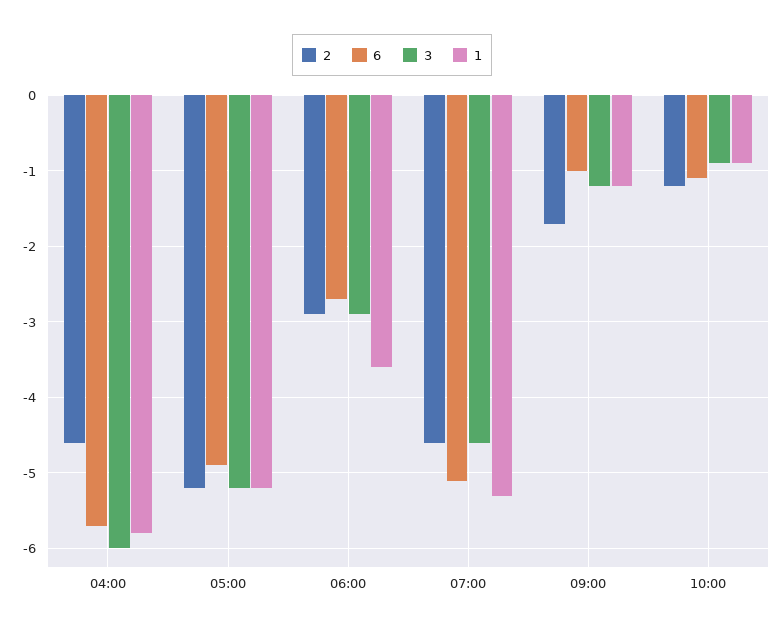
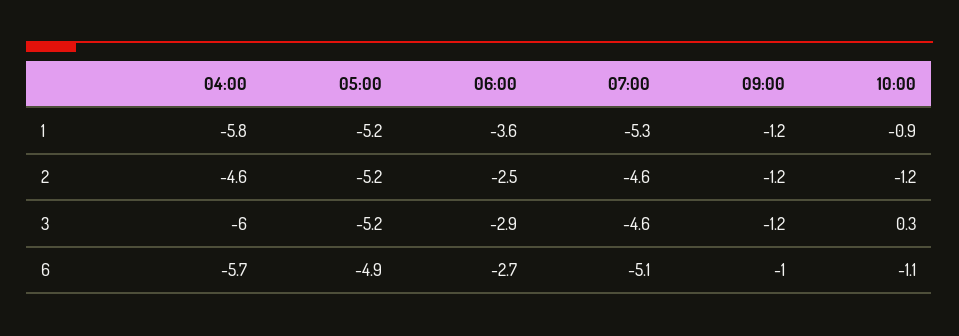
  {
    "2": {
      "04:00": -4.6,
      "05:00": -5.2,
-     "06:00": -2.9,
+     "06:00": -2.5,
      "07:00": -4.6,
-     "09:00": -1.7,
+     "09:00": -1.2,
      "10:00": -1.2
    },
    "6": {
      "04:00": -5.7,
      "05:00": -4.9,
      "06:00": -2.7,
      "07:00": -5.1,
      "09:00": -1,
      "10:00": -1.1
    },
    "3": {
      "04:00": -6,
      "05:00": -5.2,
      "06:00": -2.9,
      "07:00": -4.6,
      "09:00": -1.2,
-     "10:00": -0.9
+     "10:00": 0.3
    },
    "1": {
      "04:00": -5.8,
      "05:00": -5.2,
      "06:00": -3.6,
      "07:00": -5.3,
      "09:00": -1.2,
      "10:00": -0.9
    }
  }

